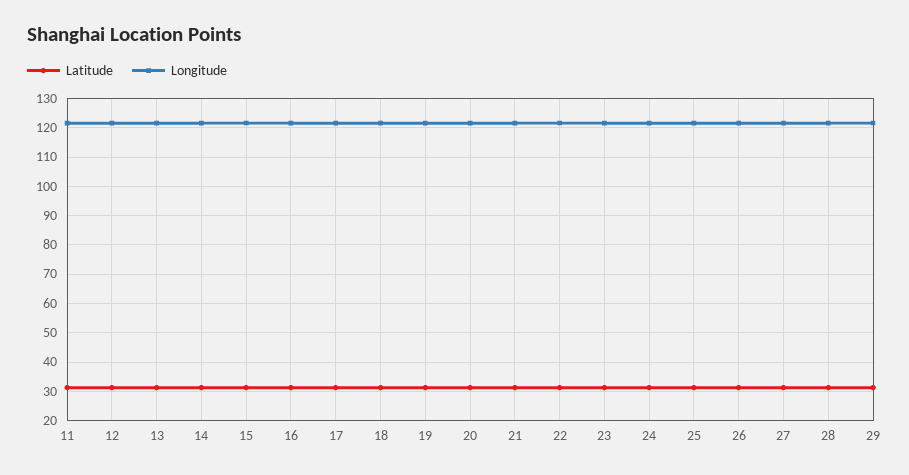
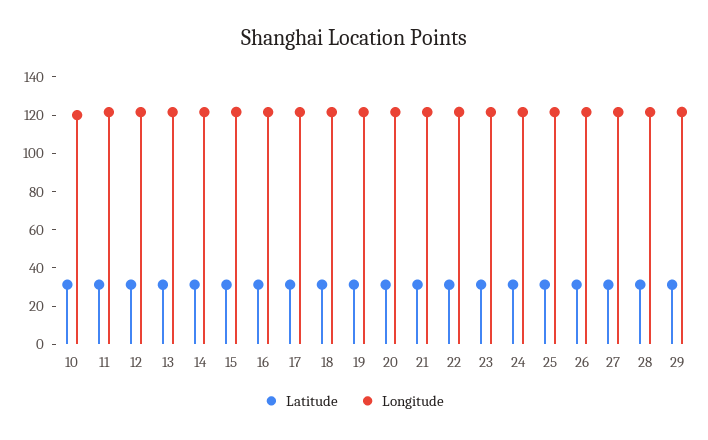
  {
    "Latitude": {
      "11": 32.5,
      "12": 32.5,
      "13": 30,
      "14": 30,
      "15": 30,
      "16": 32.5,
      "17": 32.5,
      "18": 32.5,
      "19": 32.5,
      "20": 30,
      "21": 30,
      "22": 30,
      "23": 32.5,
      "24": 32.5,
      "25": 32.5,
      "26": 32.5,
      "27": 30,
      "28": 30,
-     "29": 30
+     "29": 30,
+     "10": 30
    },
    "Longitude": {
      "11": 122.5,
      "12": 122.5,
      "13": 122.5,
      "14": 122.5,
      "15": 122.5,
      "16": 122.5,
      "17": 122.5,
      "18": 122.5,
      "19": 122.5,
      "20": 122.5,
      "21": 122.5,
      "22": 122.5,
      "23": 122.5,
      "24": 122.5,
      "25": 122.5,
      "26": 122.5,
      "27": 122.5,
      "28": 122.5,
-     "29": 122.5
+     "29": 122.5,
+     "10": 120
    }
  }

